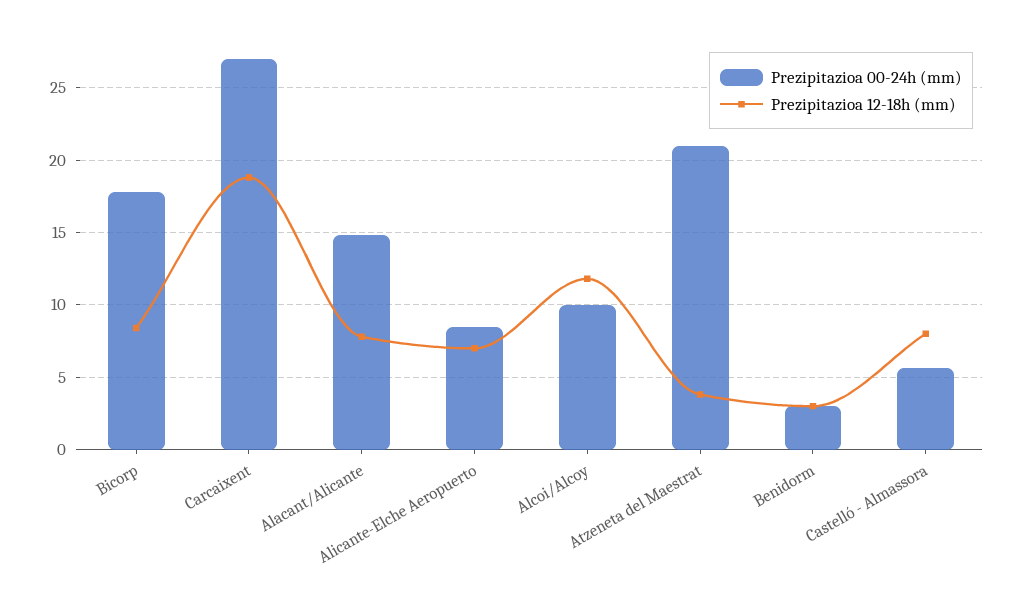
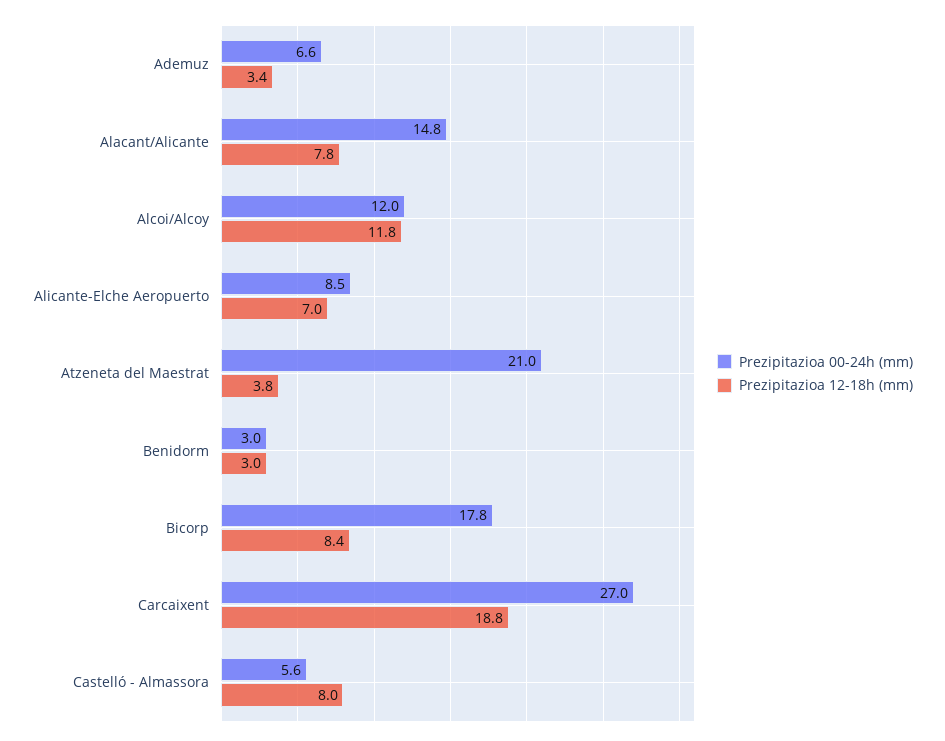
  {
    "Prezipitazioa 00-24h (mm)": {
      "Bicorp": 17.8,
      "Carcaixent": 27,
      "Alacant/Alicante": 14.8,
      "Alicante-Elche Aeropuerto": 8.5,
-     "Alcoi/Alcoy": 10,
+     "Alcoi/Alcoy": 12,
      "Atzeneta del Maestrat": 21,
      "Benidorm": 3,
-     "Castelló - Almassora": 5.6
+     "Castelló - Almassora": 5.6,
+     "Ademuz": 6.6
    },
    "Prezipitazioa 12-18h (mm)": {
      "Bicorp": 8.4,
      "Carcaixent": 18.8,
      "Alacant/Alicante": 7.8,
      "Alicante-Elche Aeropuerto": 7,
      "Alcoi/Alcoy": 11.8,
      "Atzeneta del Maestrat": 3.8,
      "Benidorm": 3,
-     "Castelló - Almassora": 8
+     "Castelló - Almassora": 8,
+     "Ademuz": 3.4
    }
  }

